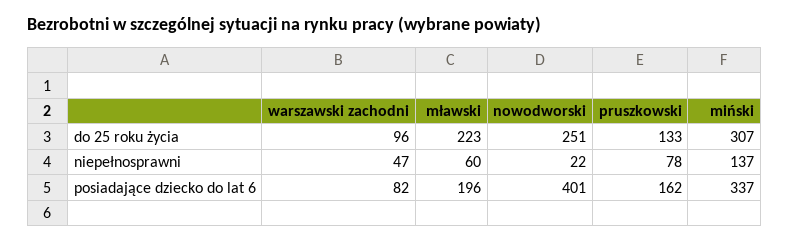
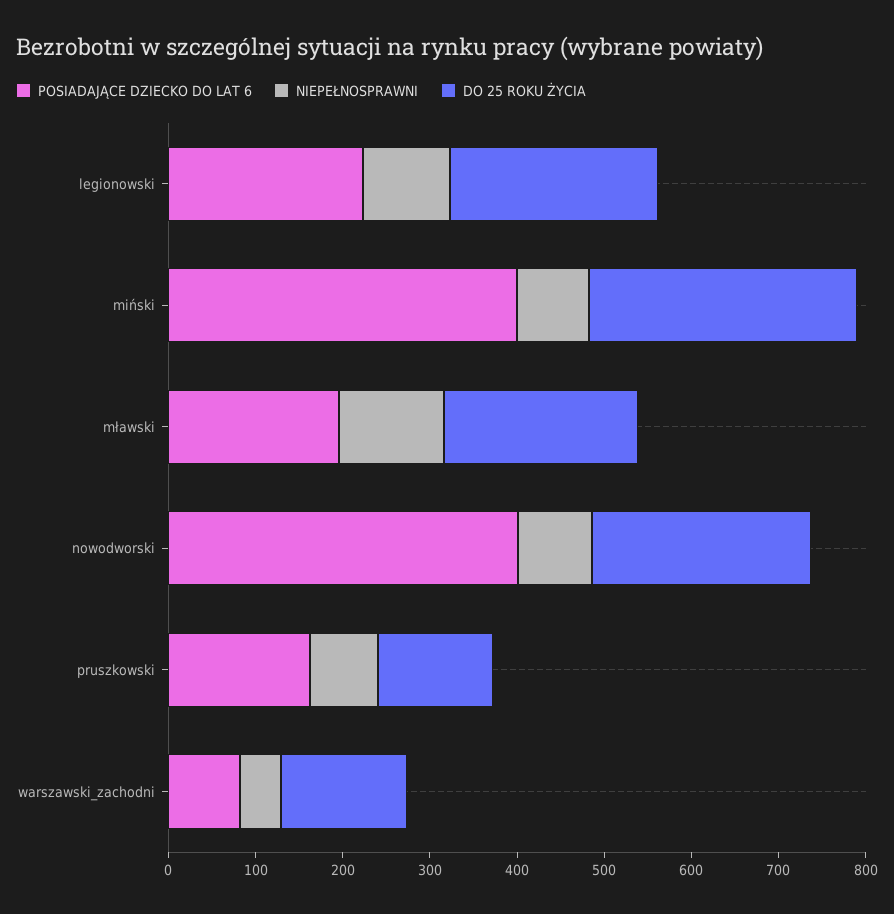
  {
    "do 25 roku życia": {
-     "warszawski zachodni": 96,
+     "warszawski zachodni": 140,
      "mławski": 223,
      "nowodworski": 251,
      "pruszkowski": 133,
-     "miński": 307
+     "miński": 307,
+     "legionowski": 240
    },
    "niepełnosprawni": {
      "warszawski zachodni": 47,
-     "mławski": 60,
+     "mławski": 120,
-     "nowodworski": 22,
+     "nowodworski": 80,
      "pruszkowski": 78,
-     "miński": 137
+     "miński": 80,
+     "legionowski": 100
    },
    "posiadające dziecko do lat 6": {
      "warszawski zachodni": 82,
      "mławski": 196,
      "nowodworski": 401,
      "pruszkowski": 162,
-     "miński": 337
+     "miński": 400,
+     "legionowski": 220
    }
  }

